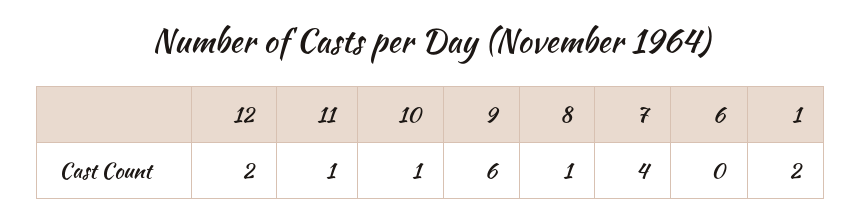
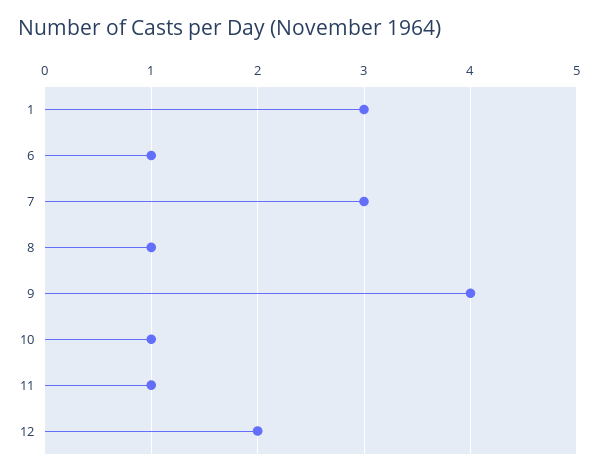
  {
    "12": 2,
    "11": 1,
    "10": 1,
-   "9": 6,
+   "9": 4,
    "8": 1,
-   "7": 4,
+   "7": 3,
-   "6": 0,
+   "6": 1,
-   "1": 2
+   "1": 3
  }

